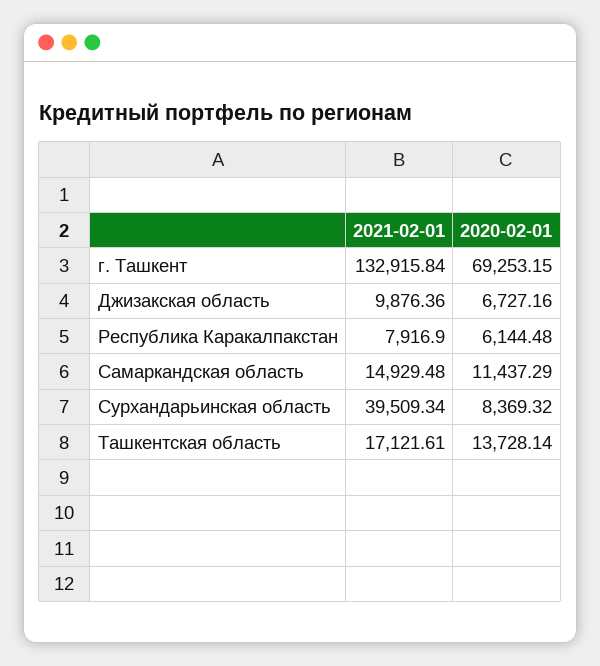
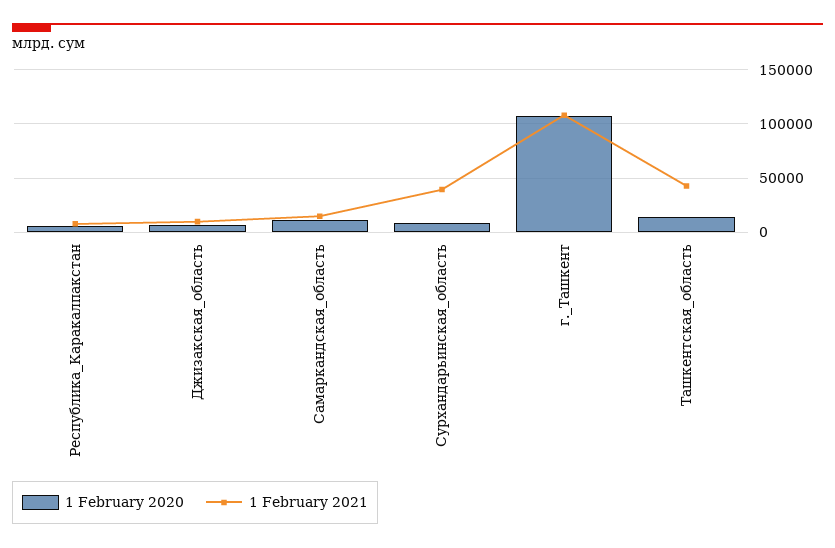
  {
    "2021-02-01": {
-     "г. Ташкент": 132915.84,
+     "г. Ташкент": 110000,
      "Джизакская область": 9876.36,
      "Республика Каракалпакстан": 7916.9,
      "Самаркандская область": 14929.48,
      "Сурхандарьинская область": 39509.34,
-     "Ташкентская область": 17121.61
+     "Ташкентская область": 40000
    },
    "2020-02-01": {
-     "г. Ташкент": 69253.15,
+     "г. Ташкент": 110000,
      "Джизакская область": 6727.16,
      "Республика Каракалпакстан": 6144.48,
      "Самаркандская область": 11437.29,
      "Сурхандарьинская область": 8369.32,
      "Ташкентская область": 13728.14
    }
  }

